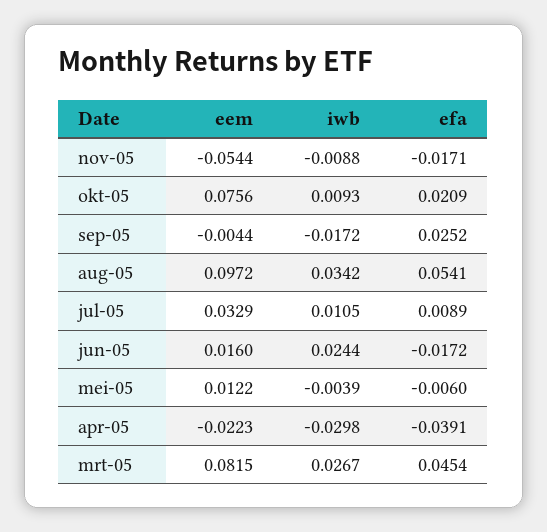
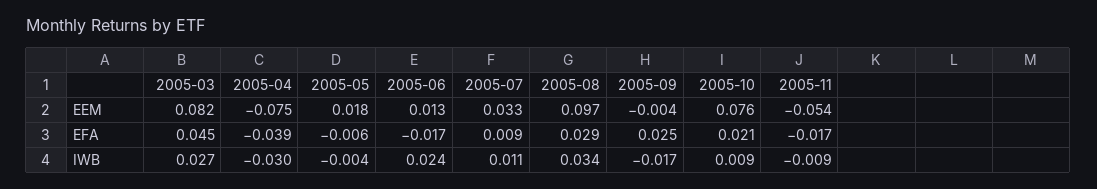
  {
    "eem": {
      "nov-05": -0.0544,
      "okt-05": 0.0756,
      "sep-05": -0.0044,
      "aug-05": 0.0972,
      "jul-05": 0.0329,
-     "jun-05": 0.016,
+     "jun-05": 0.013,
-     "mei-05": 0.0122,
+     "mei-05": 0.018,
-     "apr-05": -0.0223,
+     "apr-05": -0.075,
      "mrt-05": 0.0815
    },
    "iwb": {
      "nov-05": -0.0088,
      "okt-05": 0.0093,
      "sep-05": -0.0172,
      "aug-05": 0.0342,
      "jul-05": 0.0105,
      "jun-05": 0.0244,
      "mei-05": -0.0039,
      "apr-05": -0.0298,
      "mrt-05": 0.0267
    },
    "efa": {
      "nov-05": -0.0171,
      "okt-05": 0.0209,
      "sep-05": 0.0252,
-     "aug-05": 0.0541,
+     "aug-05": 0.029,
      "jul-05": 0.0089,
      "jun-05": -0.0172,
      "mei-05": -0.006,
      "apr-05": -0.0391,
      "mrt-05": 0.0454
    }
  }

